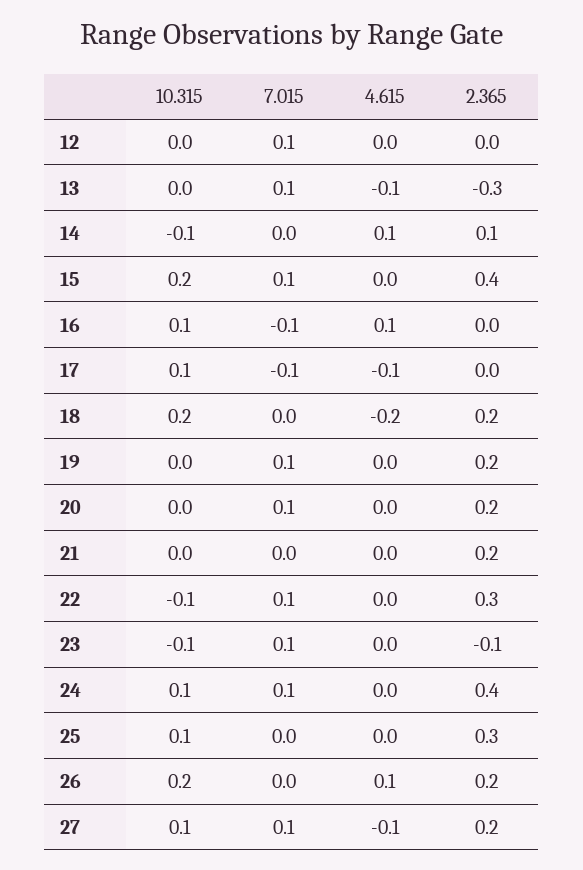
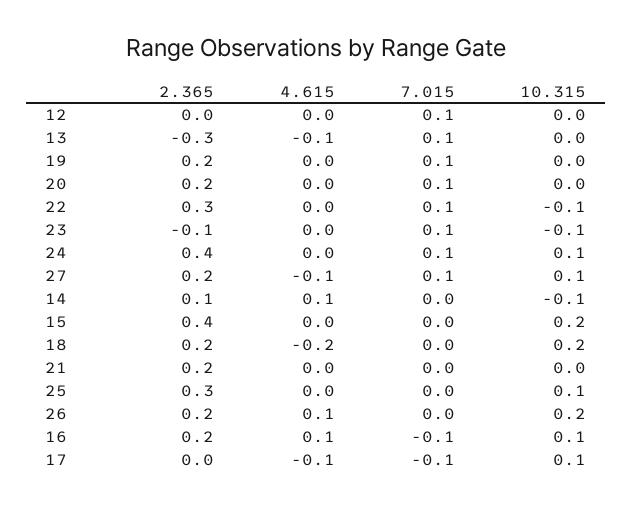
  {
    "10.315": {
      "12": 0,
      "13": 0,
      "14": -0.1,
      "15": 0.2,
      "16": 0.1,
      "17": 0.1,
      "18": 0.2,
      "19": 0,
      "20": 0,
      "21": 0,
      "22": -0.1,
      "23": -0.1,
      "24": 0.1,
      "25": 0.1,
      "26": 0.2,
      "27": 0.1
    },
    "7.015": {
      "12": 0.1,
      "13": 0.1,
      "14": 0,
-     "15": 0.1,
+     "15": 0,
      "16": -0.1,
      "17": -0.1,
      "18": 0,
      "19": 0.1,
      "20": 0.1,
      "21": 0,
      "22": 0.1,
      "23": 0.1,
      "24": 0.1,
      "25": 0,
      "26": 0,
      "27": 0.1
    },
    "4.615": {
      "12": 0,
      "13": -0.1,
      "14": 0.1,
      "15": 0,
      "16": 0.1,
      "17": -0.1,
      "18": -0.2,
      "19": 0,
      "20": 0,
      "21": 0,
      "22": 0,
      "23": 0,
      "24": 0,
      "25": 0,
      "26": 0.1,
      "27": -0.1
    },
    "2.365": {
      "12": 0,
      "13": -0.3,
      "14": 0.1,
      "15": 0.4,
-     "16": 0,
+     "16": 0.2,
      "17": 0,
      "18": 0.2,
      "19": 0.2,
      "20": 0.2,
      "21": 0.2,
      "22": 0.3,
      "23": -0.1,
      "24": 0.4,
      "25": 0.3,
      "26": 0.2,
      "27": 0.2
    }
  }

